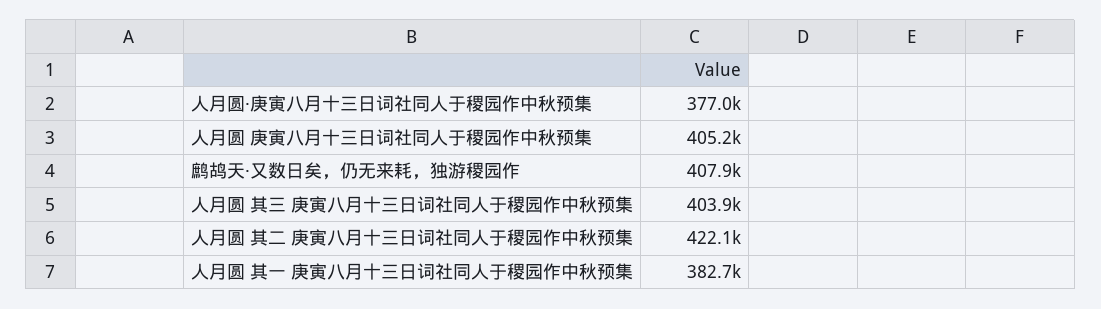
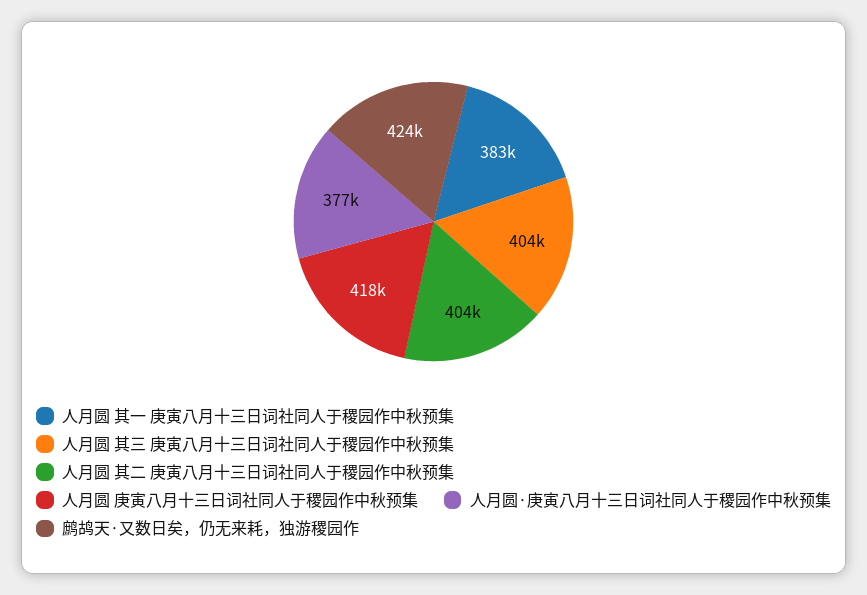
  {
    "人月圆·庚寅八月十三日词社同人于稷园作中秋预集": 377000,
-   "人月圆 庚寅八月十三日词社同人于稷园作中秋预集": 405200,
+   "人月圆 庚寅八月十三日词社同人于稷园作中秋预集": 418000,
-   "鹧鸪天·又数日矣，仍无来耗，独游稷园作": 407900,
+   "鹧鸪天·又数日矣，仍无来耗，独游稷园作": 424000,
    "人月圆 其三 庚寅八月十三日词社同人于稷园作中秋预集": 403900,
-   "人月圆 其二 庚寅八月十三日词社同人于稷园作中秋预集": 422100,
+   "人月圆 其二 庚寅八月十三日词社同人于稷园作中秋预集": 404000,
    "人月圆 其一 庚寅八月十三日词社同人于稷园作中秋预集": 382700
  }

